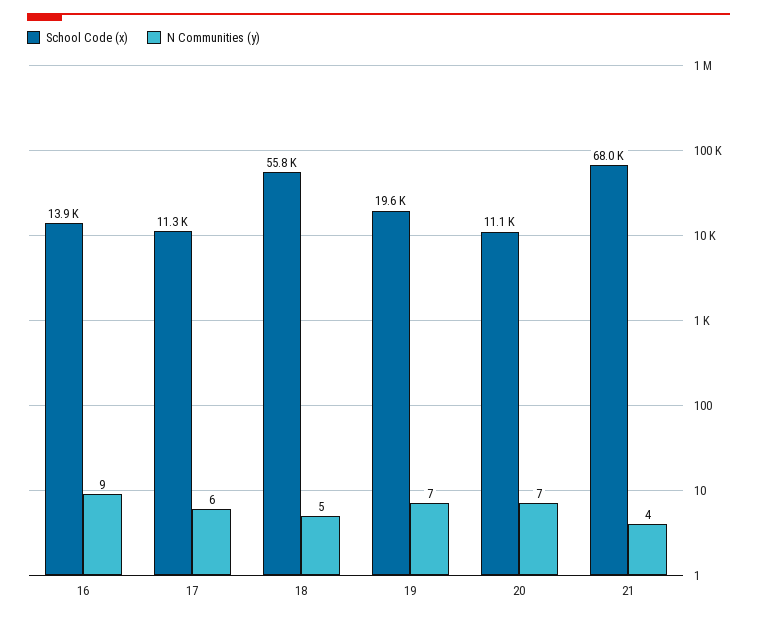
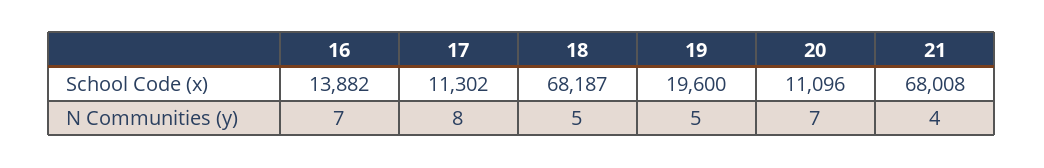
  {
    "School Code (x)": {
      "16": 13882,
      "17": 11302,
-     "18": 55800,
+     "18": 68187,
      "19": 19600,
      "20": 11096,
      "21": 68008
    },
    "N Communities (y)": {
-     "16": 9,
+     "16": 7,
-     "17": 6,
+     "17": 8,
      "18": 5,
-     "19": 7,
+     "19": 5,
      "20": 7,
      "21": 4
    }
  }

